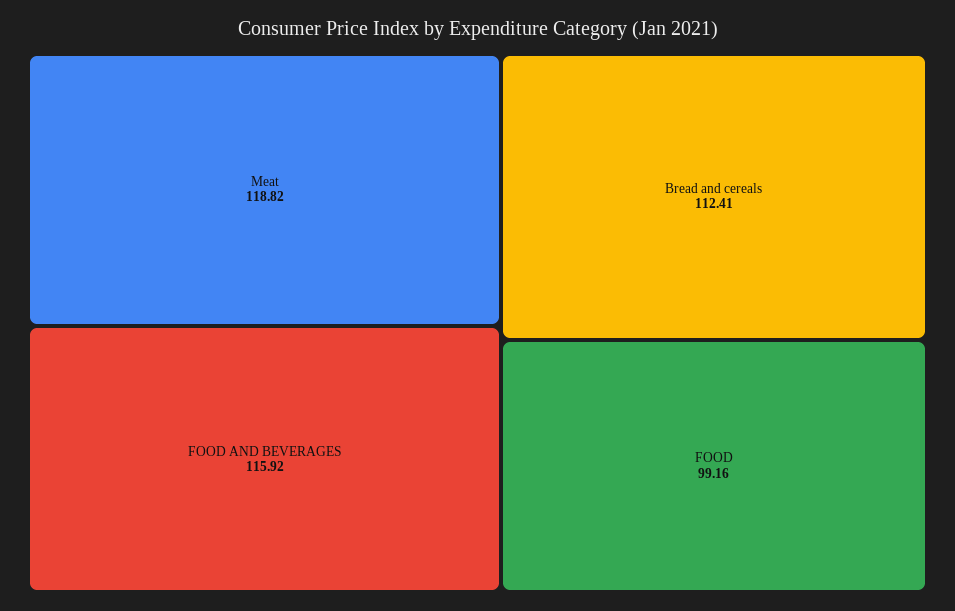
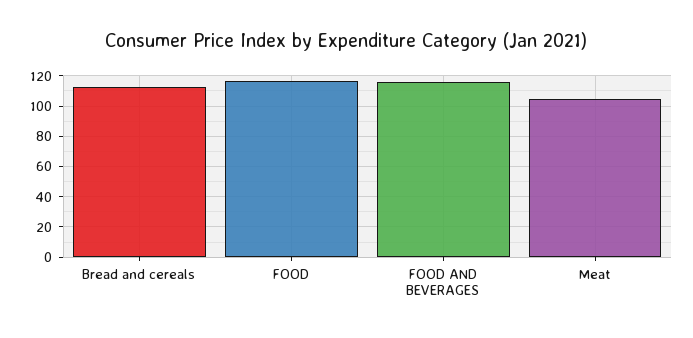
  {
-   "Meat": 118.82,
+   "Meat": 105,
    "FOOD AND BEVERAGES": 115.92,
    "Bread and cereals": 112.41,
-   "FOOD": 99.16
+   "FOOD": 115
  }

